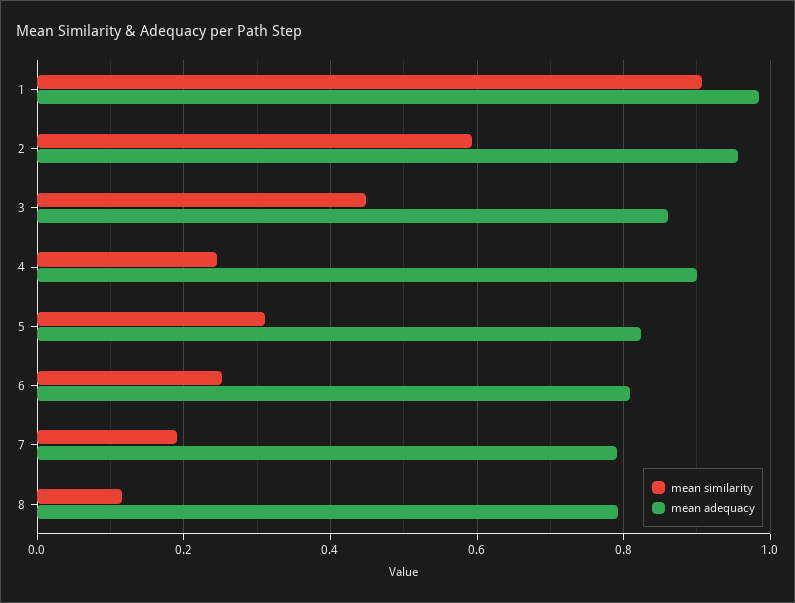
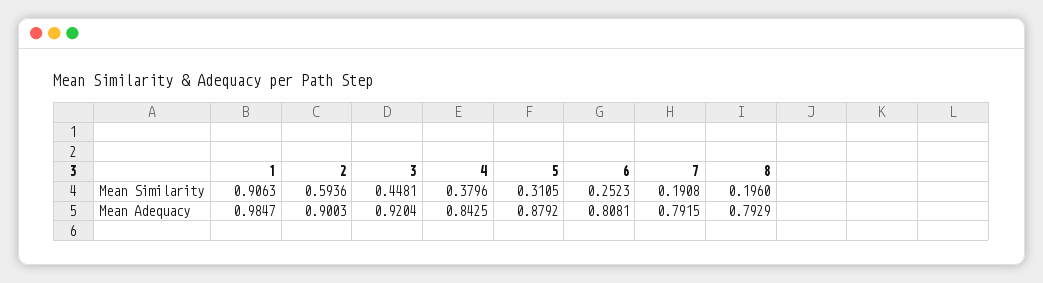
  {
    "mean similarity": {
      "1": 0.9063,
      "2": 0.5936,
      "3": 0.4481,
-     "4": 0.24,
+     "4": 0.3796,
      "5": 0.3105,
      "6": 0.2523,
      "7": 0.1908,
-     "8": 0.12
+     "8": 0.196
    },
    "mean adequacy": {
      "1": 0.9847,
-     "2": 0.96,
+     "2": 0.9003,
-     "3": 0.86,
+     "3": 0.9204,
-     "4": 0.9,
+     "4": 0.8425,
-     "5": 0.82,
+     "5": 0.8792,
      "6": 0.8081,
      "7": 0.7915,
      "8": 0.7929
    }
  }

